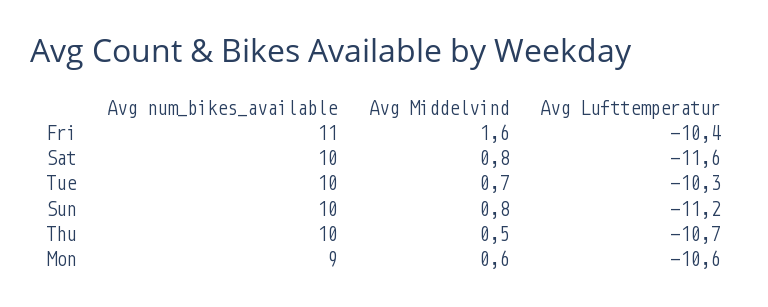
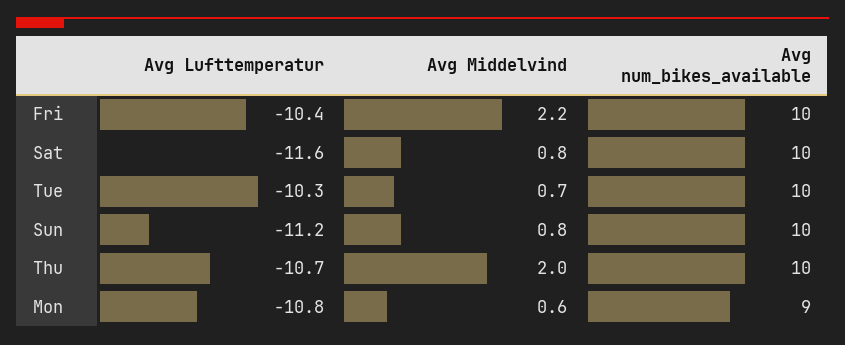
  {
    "Avg num_bikes_available": {
-     "Fri": 11,
+     "Fri": 10,
      "Sat": 10,
      "Tue": 10,
      "Sun": 10,
      "Thu": 10,
      "Mon": 9
    },
    "Avg Middelvind": {
-     "Fri": 1.6,
+     "Fri": 2.2,
      "Sat": 0.8,
      "Tue": 0.7,
      "Sun": 0.8,
-     "Thu": 0.5,
+     "Thu": 2,
      "Mon": 0.6
    },
    "Avg Lufttemperatur": {
      "Fri": -10.4,
      "Sat": -11.6,
      "Tue": -10.3,
      "Sun": -11.2,
      "Thu": -10.7,
-     "Mon": -10.6
+     "Mon": -10.8
    }
  }

